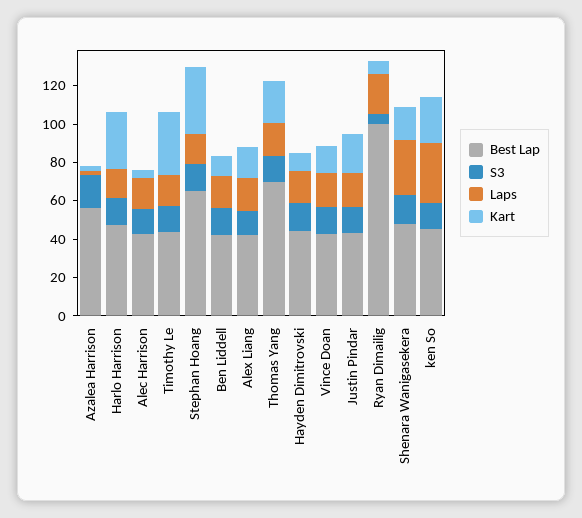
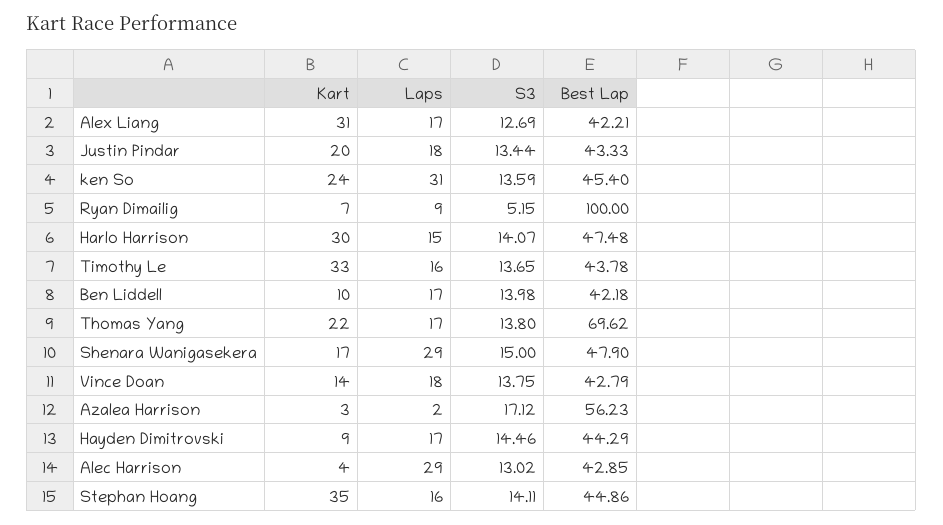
  {
    "Best Lap": {
      "Azalea Harrison": 56.23,
      "Harlo Harrison": 47.48,
      "Alec Harrison": 42.85,
      "Timothy Le": 43.78,
-     "Stephan Hoang": 65,
+     "Stephan Hoang": 44.86,
      "Ben Liddell": 42.18,
      "Alex Liang": 42.21,
      "Thomas Yang": 69.62,
      "Hayden Dimitrovski": 44.29,
      "Vince Doan": 42.79,
      "Justin Pindar": 43.33,
      "Ryan Dimailig": 100,
      "Shenara Wanigasekera": 47.9,
      "ken So": 45.4
    },
    "S3": {
      "Azalea Harrison": 17.12,
      "Harlo Harrison": 14.07,
      "Alec Harrison": 13.02,
      "Timothy Le": 13.65,
      "Stephan Hoang": 14.11,
      "Ben Liddell": 13.98,
      "Alex Liang": 12.69,
      "Thomas Yang": 13.8,
      "Hayden Dimitrovski": 14.46,
      "Vince Doan": 13.75,
      "Justin Pindar": 13.44,
      "Ryan Dimailig": 5.15,
      "Shenara Wanigasekera": 15,
      "ken So": 13.59
    },
    "Laps": {
      "Azalea Harrison": 2,
      "Harlo Harrison": 15,
-     "Alec Harrison": 15,
+     "Alec Harrison": 29,
      "Timothy Le": 16,
      "Stephan Hoang": 16,
      "Ben Liddell": 17,
      "Alex Liang": 17,
      "Thomas Yang": 17,
      "Hayden Dimitrovski": 17,
      "Vince Doan": 18,
      "Justin Pindar": 18,
-     "Ryan Dimailig": 20,
+     "Ryan Dimailig": 9,
      "Shenara Wanigasekera": 29,
      "ken So": 31
    },
    "Kart": {
      "Azalea Harrison": 3,
      "Harlo Harrison": 30,
      "Alec Harrison": 4,
      "Timothy Le": 33,
      "Stephan Hoang": 35,
      "Ben Liddell": 10,
-     "Alex Liang": 15,
+     "Alex Liang": 31,
      "Thomas Yang": 22,
      "Hayden Dimitrovski": 9,
      "Vince Doan": 14,
      "Justin Pindar": 20,
      "Ryan Dimailig": 7,
      "Shenara Wanigasekera": 17,
      "ken So": 24
    }
  }

